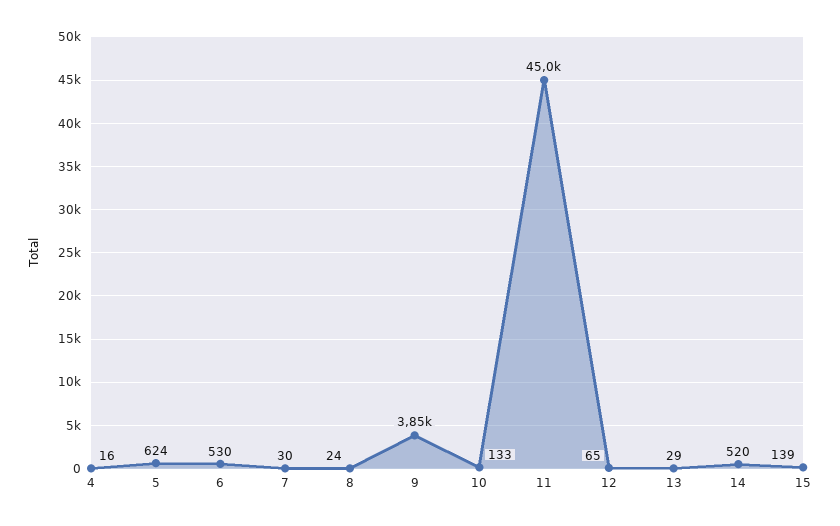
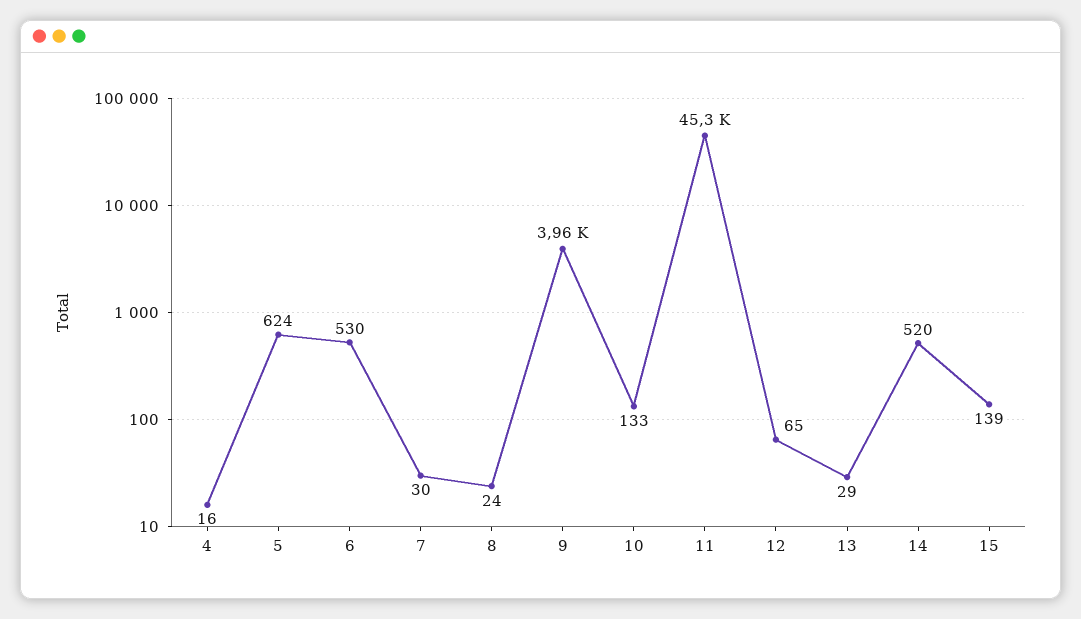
  {
    "4": 16,
    "5": 624,
    "6": 530,
    "7": 30,
    "8": 24,
-   "9": 3850,
+   "9": 3960,
    "10": 133,
-   "11": 45000,
+   "11": 45300,
    "12": 65,
    "13": 29,
    "14": 520,
    "15": 139
  }

